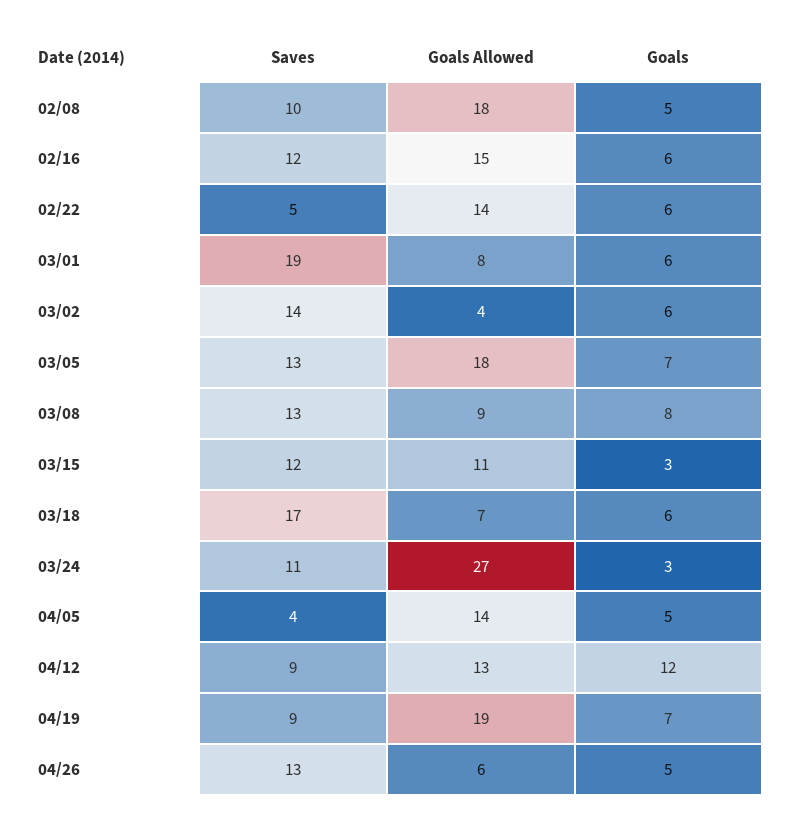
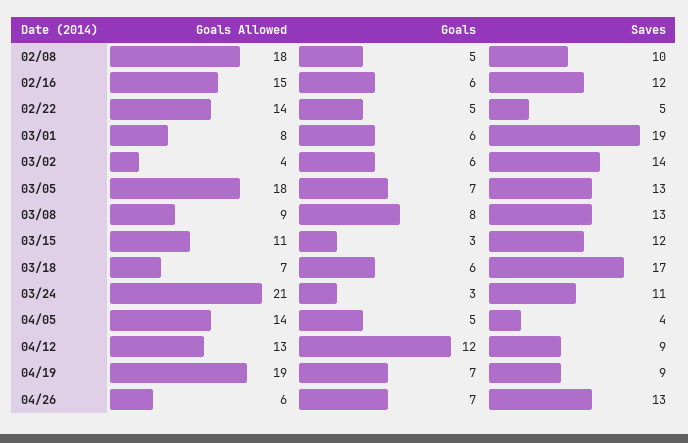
  {
    "Saves": {
      "02/08": 10,
      "02/16": 12,
      "02/22": 5,
      "03/01": 19,
      "03/02": 14,
      "03/05": 13,
      "03/08": 13,
      "03/15": 12,
      "03/18": 17,
      "03/24": 11,
      "04/05": 4,
      "04/12": 9,
      "04/19": 9,
      "04/26": 13
    },
    "Goals Allowed": {
      "02/08": 18,
      "02/16": 15,
      "02/22": 14,
      "03/01": 8,
      "03/02": 4,
      "03/05": 18,
      "03/08": 9,
      "03/15": 11,
      "03/18": 7,
-     "03/24": 27,
+     "03/24": 21,
      "04/05": 14,
      "04/12": 13,
      "04/19": 19,
      "04/26": 6
    },
    "Goals": {
      "02/08": 5,
      "02/16": 6,
-     "02/22": 6,
+     "02/22": 5,
      "03/01": 6,
      "03/02": 6,
      "03/05": 7,
      "03/08": 8,
      "03/15": 3,
      "03/18": 6,
      "03/24": 3,
      "04/05": 5,
      "04/12": 12,
      "04/19": 7,
-     "04/26": 5
+     "04/26": 7
    }
  }

